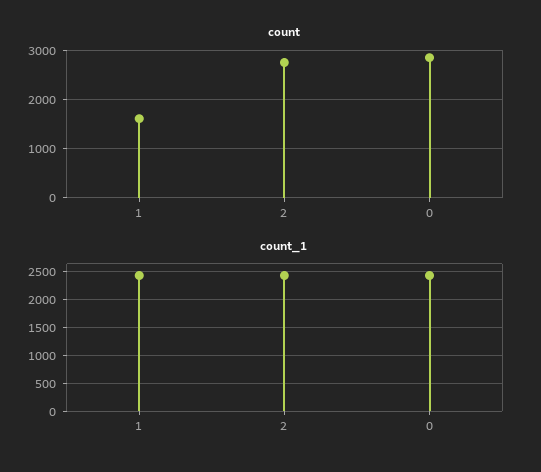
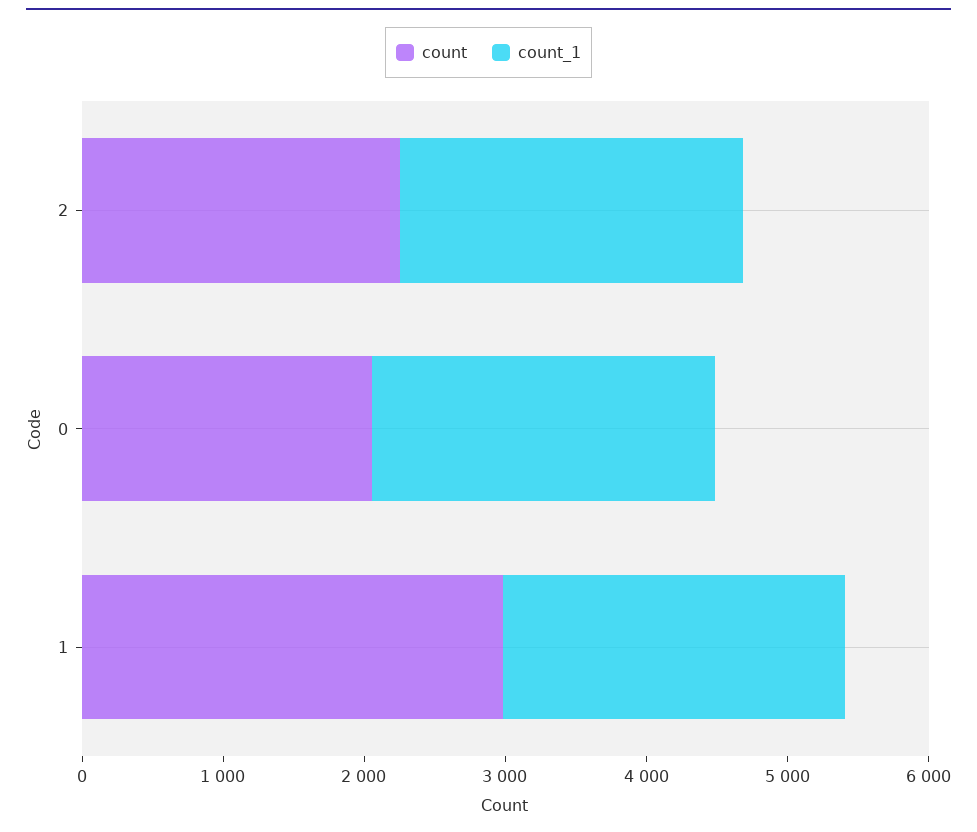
  {
    "count": {
-     "1": 1600,
+     "1": 3000,
-     "2": 2800,
+     "2": 2200,
-     "0": 2800
+     "0": 2000
    },
    "count_1": {
      "1": 2400,
      "2": 2400,
      "0": 2400
    }
  }

